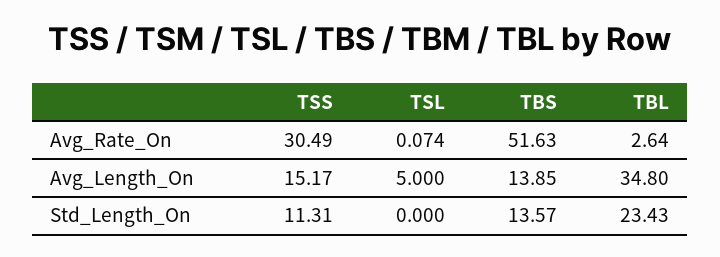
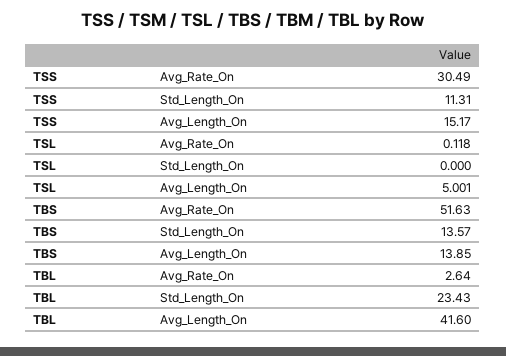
  {
    "TSS": {
      "Avg_Rate_On": 30.49,
      "Avg_Length_On": 15.17,
      "Std_Length_On": 11.31
    },
    "TSL": {
-     "Avg_Rate_On": 0.074,
+     "Avg_Rate_On": 0.118,
-     "Avg_Length_On": 5,
+     "Avg_Length_On": 5.001,
      "Std_Length_On": 0
    },
    "TBS": {
      "Avg_Rate_On": 51.63,
      "Avg_Length_On": 13.85,
      "Std_Length_On": 13.57
    },
    "TBL": {
      "Avg_Rate_On": 2.64,
-     "Avg_Length_On": 34.8,
+     "Avg_Length_On": 41.6,
      "Std_Length_On": 23.43
    }
  }

